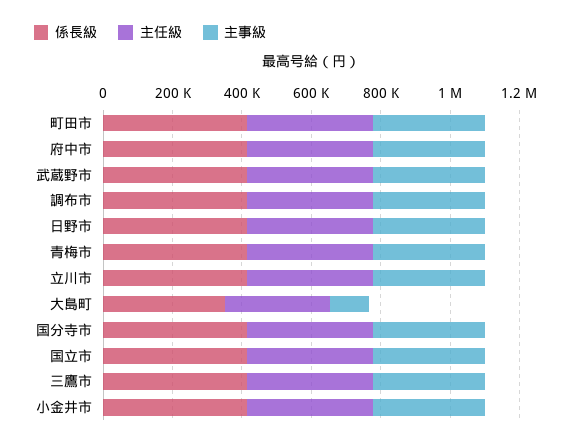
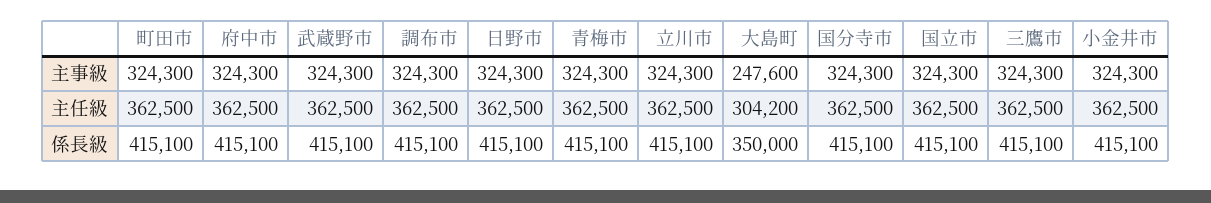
  {
    "係長級": {
      "町田市": 415100,
      "府中市": 415100,
      "武蔵野市": 415100,
      "調布市": 415100,
      "日野市": 415100,
      "青梅市": 415100,
      "立川市": 415100,
      "大島町": 350000,
      "国分寺市": 415100,
      "国立市": 415100,
      "三鷹市": 415100,
      "小金井市": 415100
    },
    "主任級": {
      "町田市": 362500,
      "府中市": 362500,
      "武蔵野市": 362500,
      "調布市": 362500,
      "日野市": 362500,
      "青梅市": 362500,
      "立川市": 362500,
      "大島町": 304200,
      "国分寺市": 362500,
      "国立市": 362500,
      "三鷹市": 362500,
      "小金井市": 362500
    },
    "主事級": {
      "町田市": 324300,
      "府中市": 324300,
      "武蔵野市": 324300,
      "調布市": 324300,
      "日野市": 324300,
      "青梅市": 324300,
      "立川市": 324300,
-     "大島町": 100000,
+     "大島町": 247600,
      "国分寺市": 324300,
      "国立市": 324300,
      "三鷹市": 324300,
      "小金井市": 324300
    }
  }

